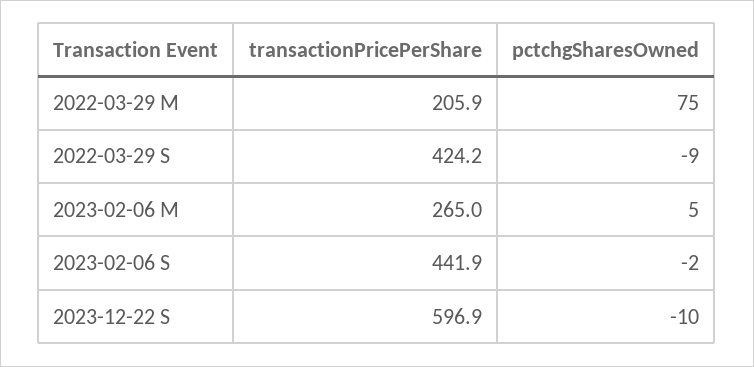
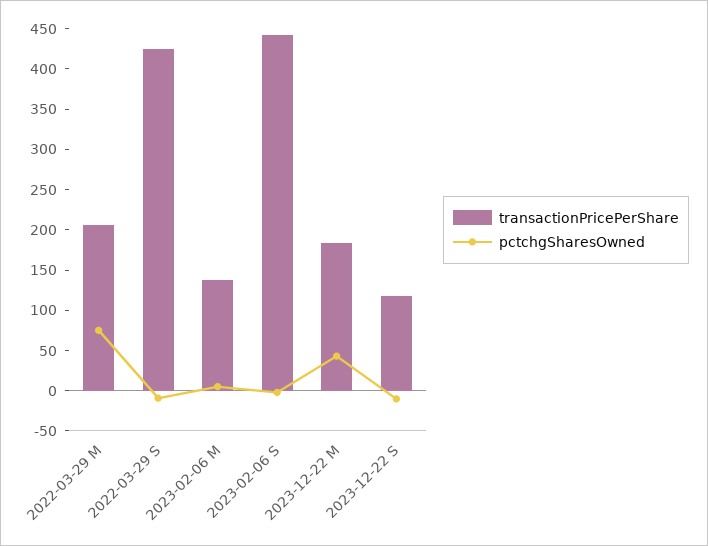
  {
    "transactionPricePerShare": {
      "2022-03-29 M": 205.9,
      "2022-03-29 S": 424.2,
-     "2023-02-06 M": 265,
+     "2023-02-06 M": 140,
      "2023-02-06 S": 441.9,
-     "2023-12-22 S": 596.9
+     "2023-12-22 S": 120,
+     "2023-12-22 M": 180
    },
    "pctchgSharesOwned": {
      "2022-03-29 M": 75,
      "2022-03-29 S": -9,
      "2023-02-06 M": 5,
      "2023-02-06 S": -2,
-     "2023-12-22 S": -10
+     "2023-12-22 S": -10,
+     "2023-12-22 M": 40
    }
  }

